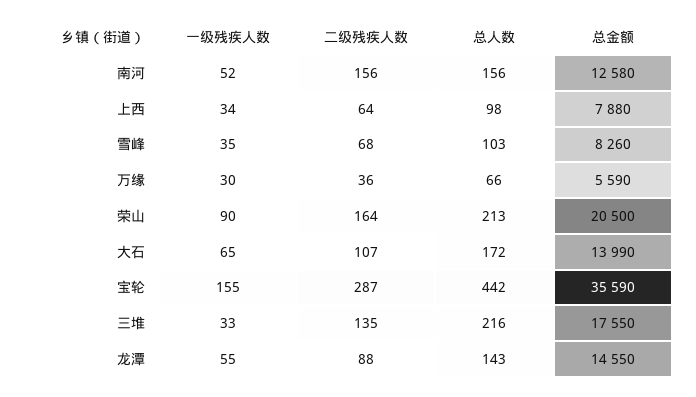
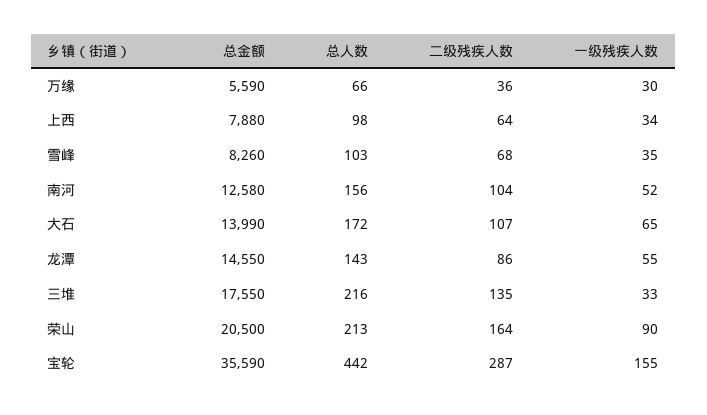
  {
    "一级残疾人数": {
      "南河": 52,
      "上西": 34,
      "雪峰": 35,
      "万缘": 30,
      "荣山": 90,
      "大石": 65,
      "宝轮": 155,
      "三堆": 33,
      "龙潭": 55
    },
    "二级残疾人数": {
-     "南河": 156,
+     "南河": 104,
      "上西": 64,
      "雪峰": 68,
      "万缘": 36,
      "荣山": 164,
      "大石": 107,
      "宝轮": 287,
      "三堆": 135,
-     "龙潭": 88
+     "龙潭": 86
    },
    "总人数": {
      "南河": 156,
      "上西": 98,
      "雪峰": 103,
      "万缘": 66,
      "荣山": 213,
      "大石": 172,
      "宝轮": 442,
      "三堆": 216,
      "龙潭": 143
    },
    "总金额": {
      "南河": 12580,
      "上西": 7880,
      "雪峰": 8260,
      "万缘": 5590,
      "荣山": 20500,
      "大石": 13990,
      "宝轮": 35590,
      "三堆": 17550,
      "龙潭": 14550
    }
  }

